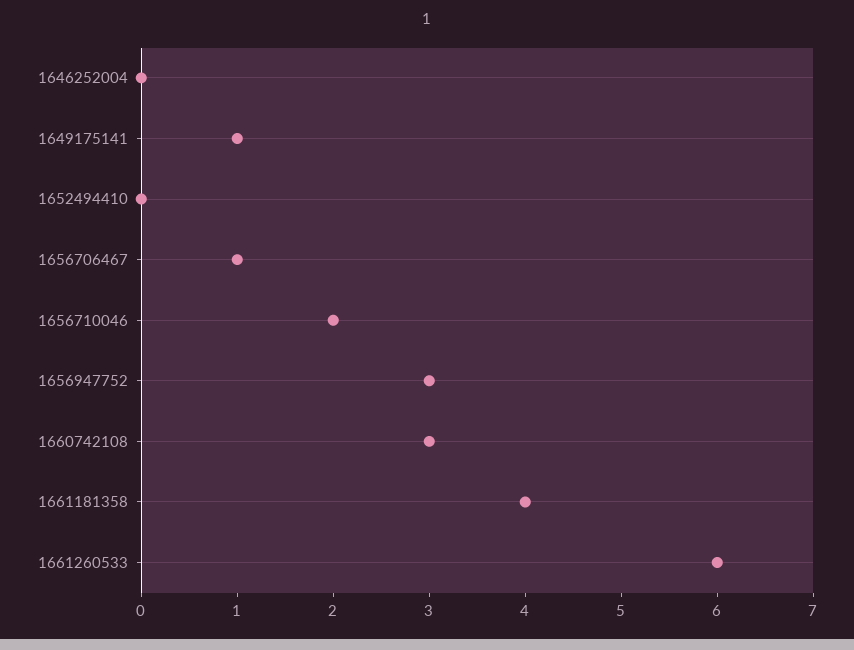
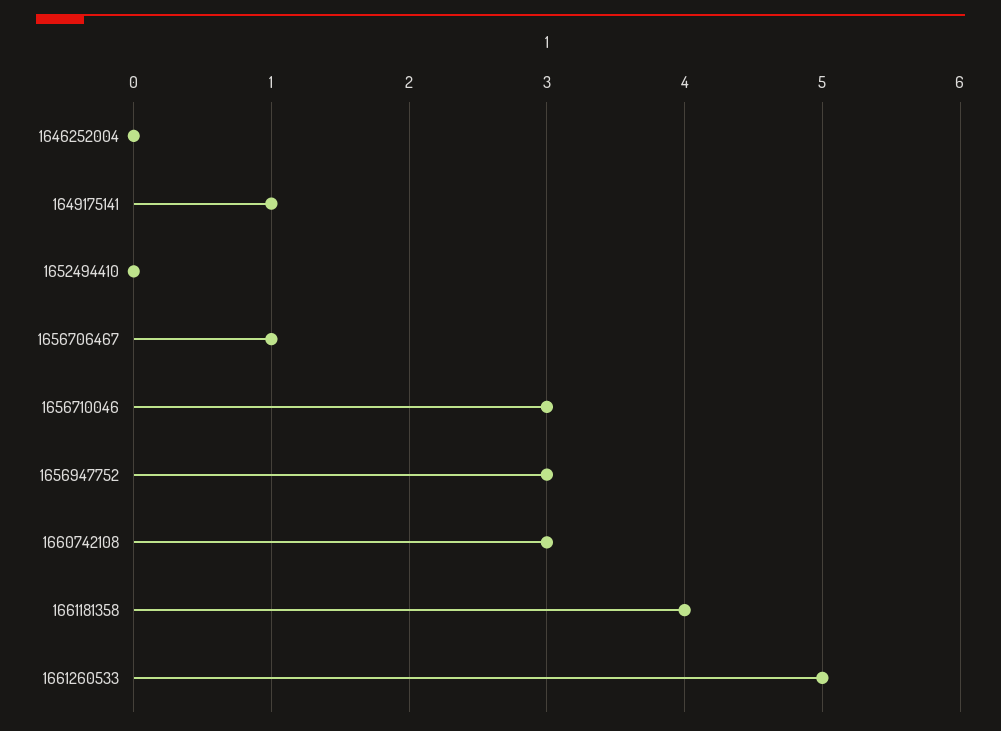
  {
    "1646252004": 0,
    "1649175141": 1,
    "1652494410": 0,
    "1656706467": 1,
-   "1656710046": 2,
+   "1656710046": 3,
    "1656947752": 3,
    "1660742108": 3,
    "1661181358": 4,
-   "1661260533": 6
+   "1661260533": 5
  }

